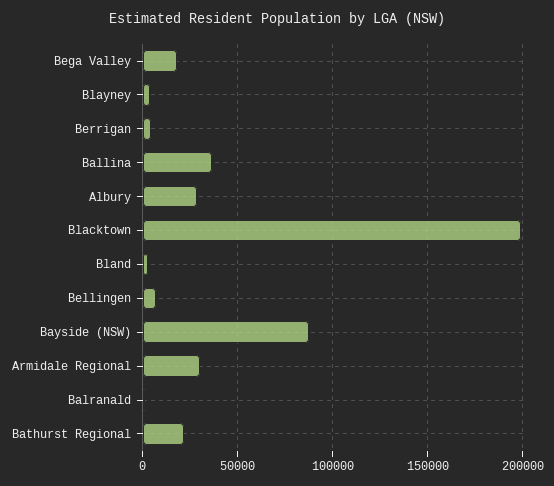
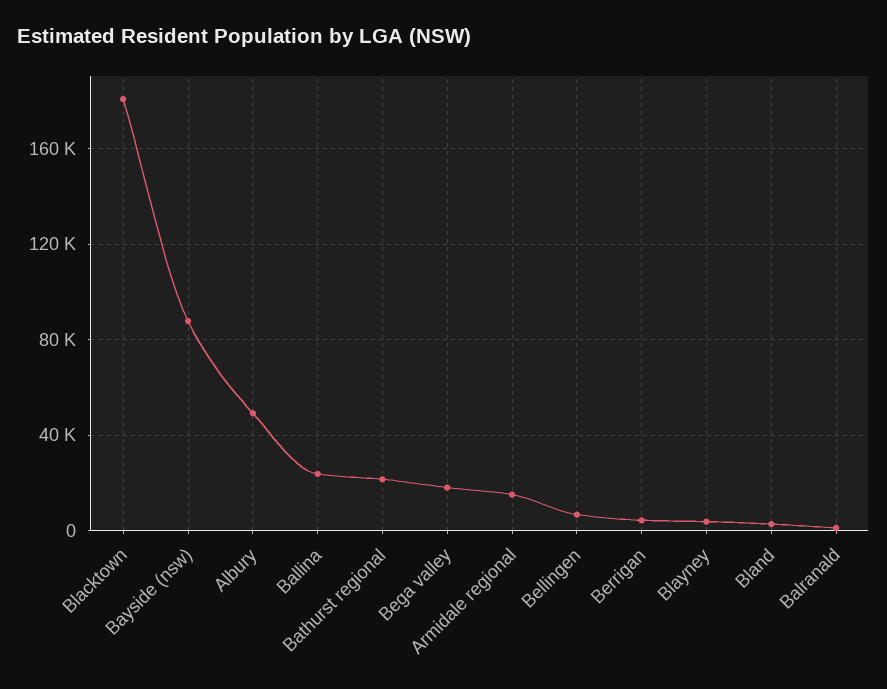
  {
    "Bega Valley": 20000,
    "Blayney": 5000,
    "Berrigan": 5000,
-   "Ballina": 35000,
+   "Ballina": 25000,
-   "Albury": 30000,
+   "Albury": 50000,
-   "Blacktown": 200000,
+   "Blacktown": 180000,
    "Bland": 5000,
    "Bellingen": 5000,
    "Bayside (NSW)": 90000,
-   "Armidale Regional": 30000,
+   "Armidale Regional": 15000,
    "Balranald": 0,
    "Bathurst Regional": 20000
  }

